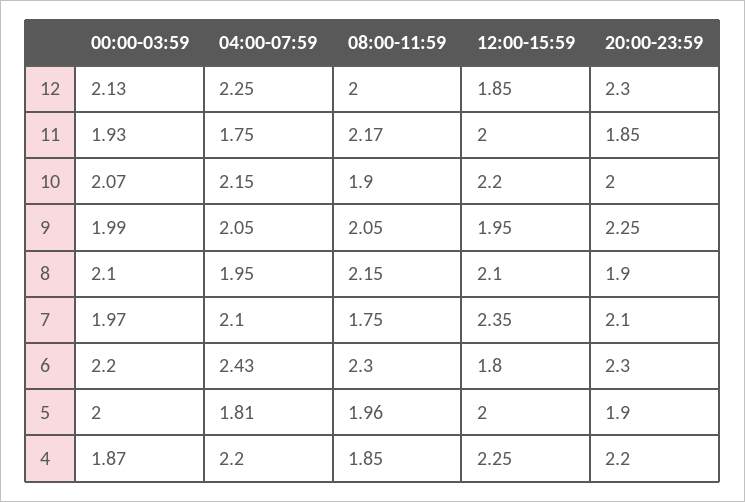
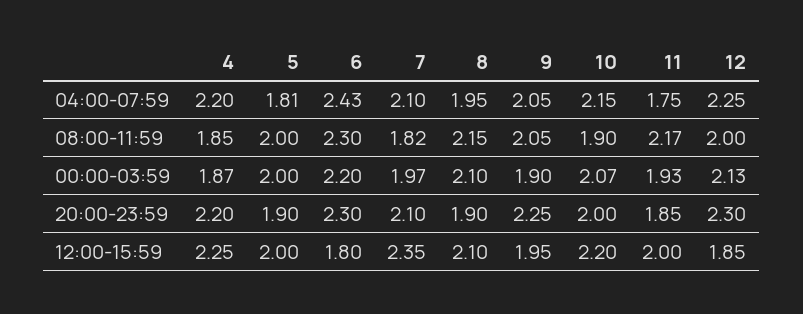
  {
    "00:00-03:59": {
      "12": 2.13,
      "11": 1.93,
      "10": 2.07,
-     "9": 1.99,
+     "9": 1.9,
      "8": 2.1,
      "7": 1.97,
      "6": 2.2,
      "5": 2,
      "4": 1.87
    },
    "04:00-07:59": {
      "12": 2.25,
      "11": 1.75,
      "10": 2.15,
      "9": 2.05,
      "8": 1.95,
      "7": 2.1,
      "6": 2.43,
      "5": 1.81,
      "4": 2.2
    },
    "08:00-11:59": {
      "12": 2,
      "11": 2.17,
      "10": 1.9,
      "9": 2.05,
      "8": 2.15,
-     "7": 1.75,
+     "7": 1.82,
      "6": 2.3,
-     "5": 1.96,
+     "5": 2,
      "4": 1.85
    },
    "12:00-15:59": {
      "12": 1.85,
      "11": 2,
      "10": 2.2,
      "9": 1.95,
      "8": 2.1,
      "7": 2.35,
      "6": 1.8,
      "5": 2,
      "4": 2.25
    },
    "20:00-23:59": {
      "12": 2.3,
      "11": 1.85,
      "10": 2,
      "9": 2.25,
      "8": 1.9,
      "7": 2.1,
      "6": 2.3,
      "5": 1.9,
      "4": 2.2
    }
  }

